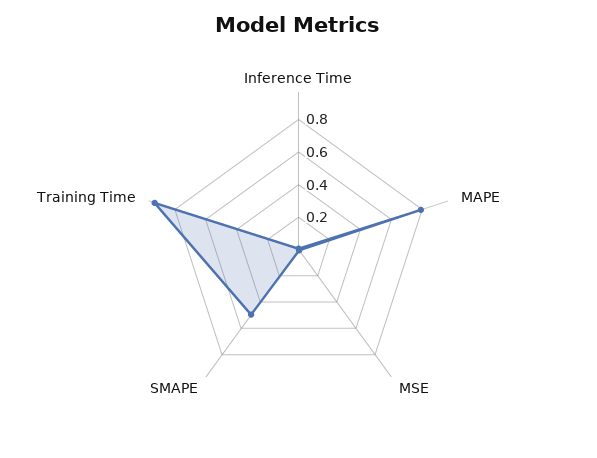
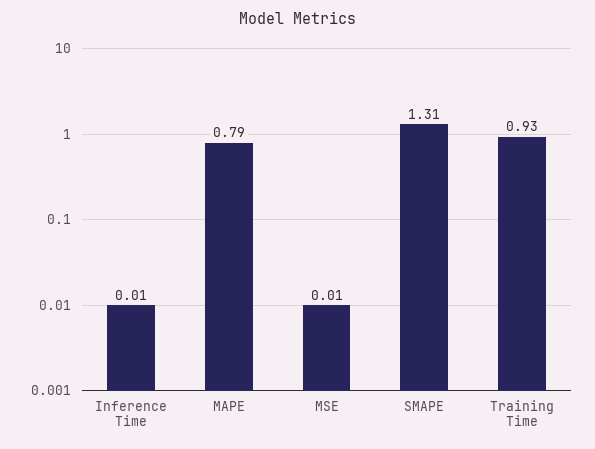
  {
    "Inference Time": 0.01,
    "MAPE": 0.79,
    "MSE": 0.01,
-   "SMAPE": 0.5,
+   "SMAPE": 1.31,
    "Training Time": 0.93
  }

